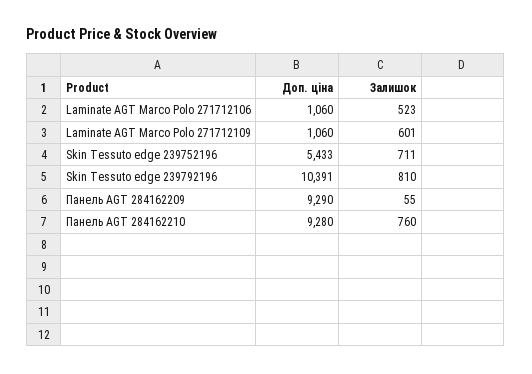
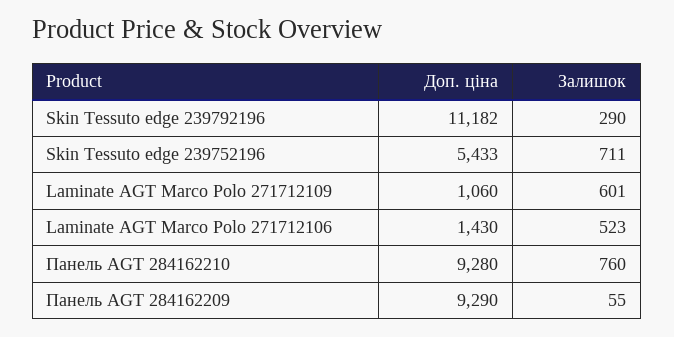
  {
    "Доп. ціна": {
-     "Laminate AGT Marco Polo 271712106": 1060,
+     "Laminate AGT Marco Polo 271712106": 1430,
      "Laminate AGT Marco Polo 271712109": 1060,
      "Skin Tessuto edge 239752196": 5433,
-     "Skin Tessuto edge 239792196": 10391,
+     "Skin Tessuto edge 239792196": 11182,
      "Панель AGT 284162209": 9290,
      "Панель AGT 284162210": 9280
    },
    "Залишок": {
      "Laminate AGT Marco Polo 271712106": 523,
      "Laminate AGT Marco Polo 271712109": 601,
      "Skin Tessuto edge 239752196": 711,
-     "Skin Tessuto edge 239792196": 810,
+     "Skin Tessuto edge 239792196": 290,
      "Панель AGT 284162209": 55,
      "Панель AGT 284162210": 760
    }
  }

